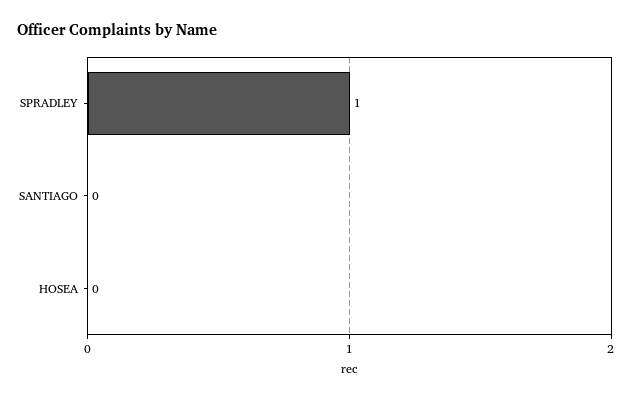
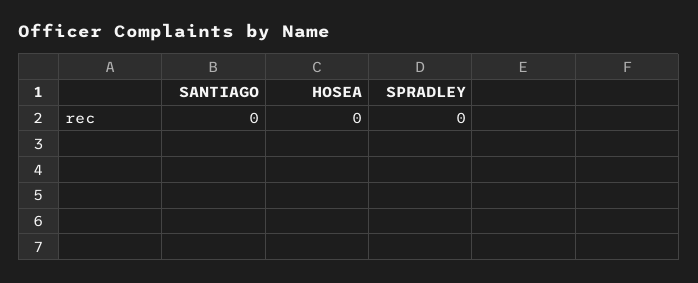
  {
-   "SPRADLEY": 1,
+   "SPRADLEY": 0,
    "SANTIAGO": 0,
    "HOSEA": 0
  }

